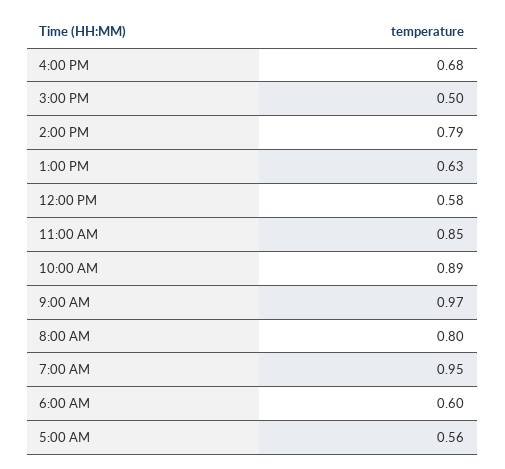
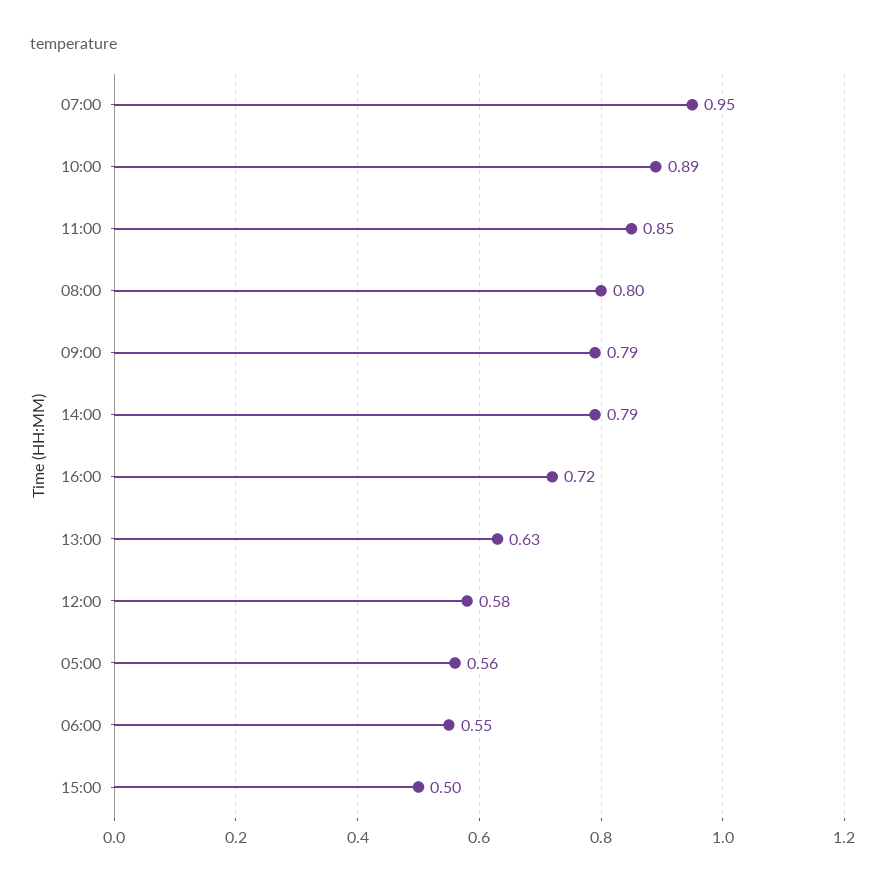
  {
-   "4:00 PM": 0.68,
+   "4:00 PM": 0.72,
    "3:00 PM": 0.5,
    "2:00 PM": 0.79,
    "1:00 PM": 0.63,
    "12:00 PM": 0.58,
    "11:00 AM": 0.85,
    "10:00 AM": 0.89,
-   "9:00 AM": 0.97,
+   "9:00 AM": 0.79,
    "8:00 AM": 0.8,
    "7:00 AM": 0.95,
-   "6:00 AM": 0.6,
+   "6:00 AM": 0.55,
    "5:00 AM": 0.56
  }

